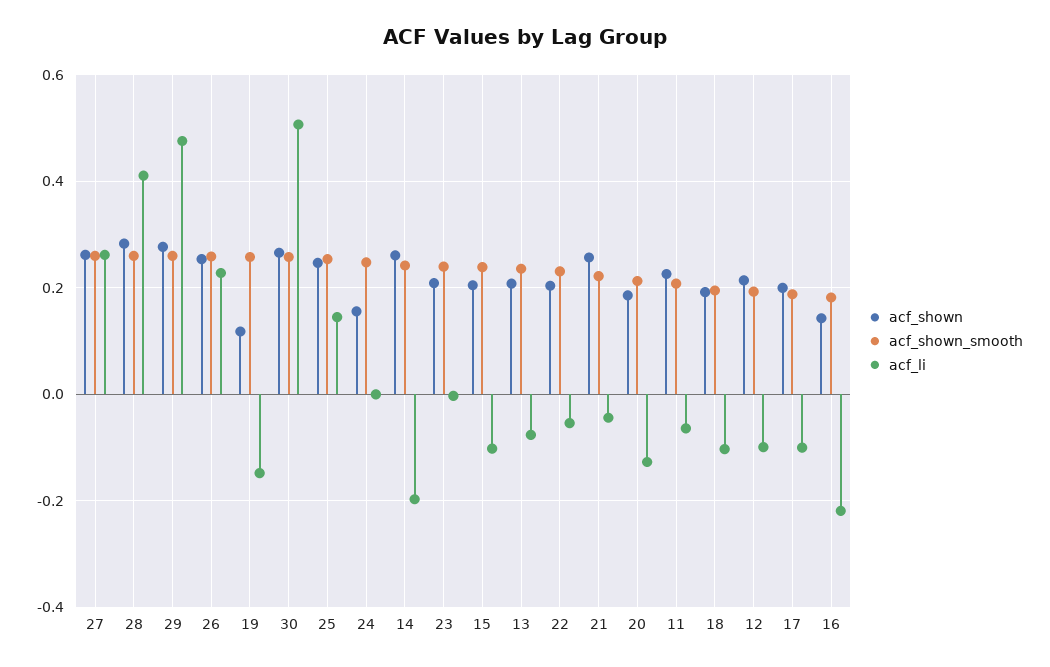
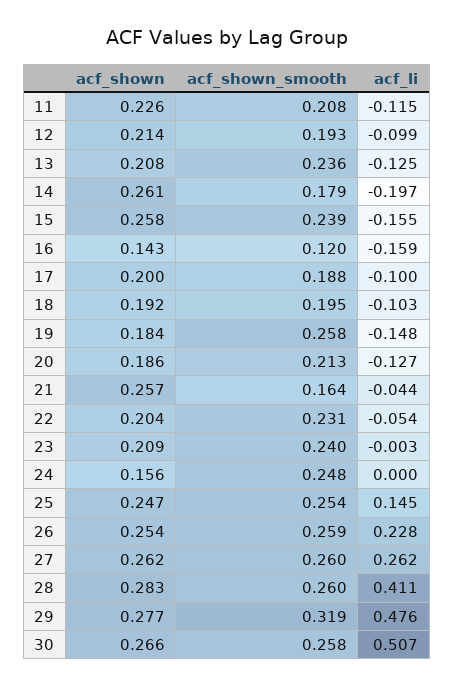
  {
    "acf_shown": {
      "27": 0.262,
      "28": 0.283,
      "29": 0.277,
      "26": 0.254,
-     "19": 0.12,
+     "19": 0.184,
      "30": 0.266,
      "25": 0.247,
      "24": 0.156,
      "14": 0.261,
      "23": 0.209,
-     "15": 0.2,
+     "15": 0.258,
      "13": 0.208,
      "22": 0.204,
      "21": 0.257,
      "20": 0.186,
      "11": 0.226,
      "18": 0.192,
      "12": 0.214,
      "17": 0.2,
      "16": 0.143
    },
    "acf_shown_smooth": {
      "27": 0.26,
      "28": 0.26,
-     "29": 0.26,
+     "29": 0.319,
      "26": 0.259,
      "19": 0.258,
      "30": 0.258,
      "25": 0.254,
      "24": 0.248,
-     "14": 0.24,
+     "14": 0.179,
      "23": 0.24,
      "15": 0.239,
      "13": 0.236,
      "22": 0.231,
-     "21": 0.22,
+     "21": 0.164,
      "20": 0.213,
      "11": 0.208,
      "18": 0.195,
      "12": 0.193,
      "17": 0.188,
-     "16": 0.18
+     "16": 0.12
    },
    "acf_li": {
      "27": 0.262,
      "28": 0.411,
      "29": 0.476,
      "26": 0.228,
      "19": -0.148,
      "30": 0.507,
      "25": 0.145,
      "24": 0,
      "14": -0.197,
      "23": -0.003,
-     "15": -0.1,
+     "15": -0.155,
-     "13": -0.08,
+     "13": -0.125,
      "22": -0.054,
      "21": -0.044,
      "20": -0.127,
-     "11": -0.06,
+     "11": -0.115,
      "18": -0.103,
      "12": -0.099,
      "17": -0.1,
-     "16": -0.22
+     "16": -0.159
    }
  }

